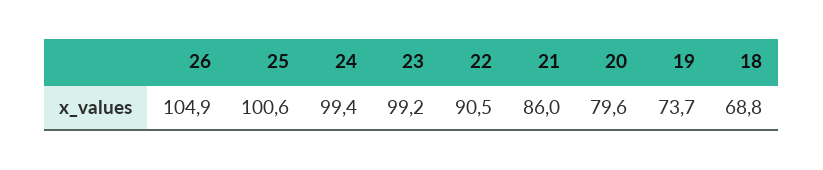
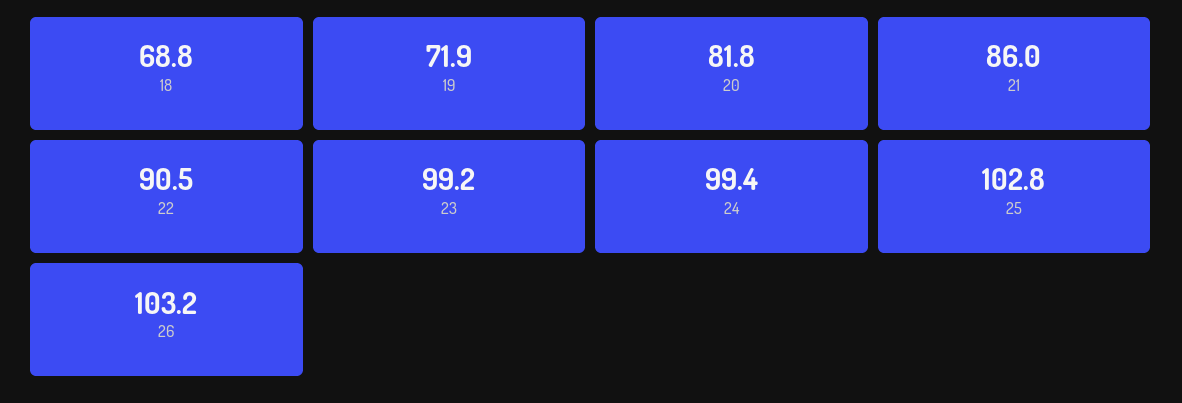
  {
-   "26": 104.9,
+   "26": 103.2,
-   "25": 100.6,
+   "25": 102.8,
    "24": 99.4,
    "23": 99.2,
    "22": 90.5,
    "21": 86,
-   "20": 79.6,
+   "20": 81.8,
-   "19": 73.7,
+   "19": 71.9,
    "18": 68.8
  }

